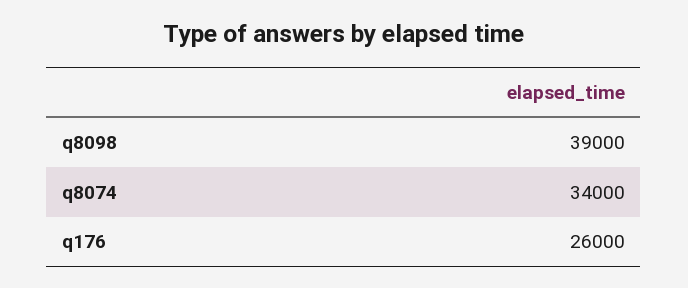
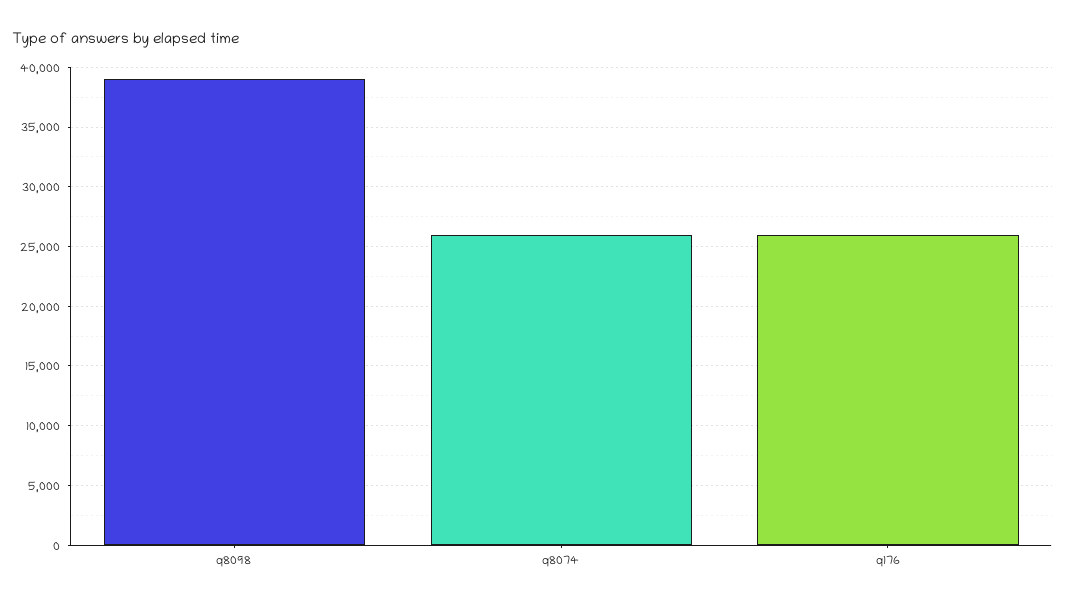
  {
    "q8098": 39000,
-   "q8074": 34000,
+   "q8074": 26000,
    "q176": 26000
  }

